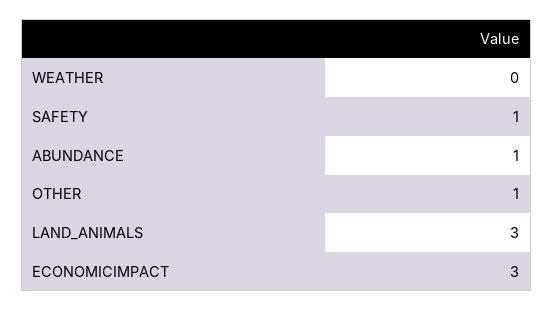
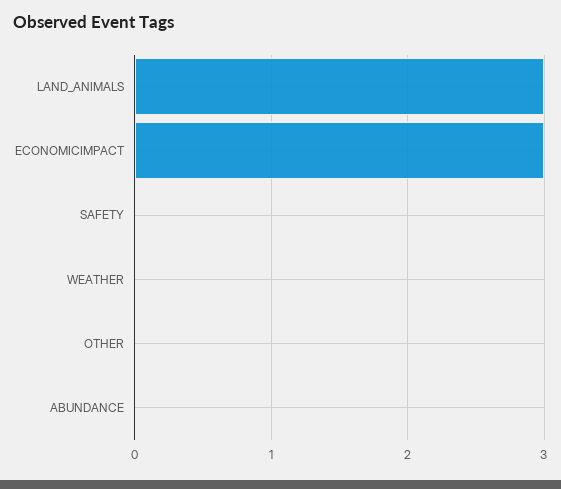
  {
    "WEATHER": 0,
-   "SAFETY": 1,
+   "SAFETY": 0,
-   "ABUNDANCE": 1,
+   "ABUNDANCE": 0,
-   "OTHER": 1,
+   "OTHER": 0,
    "LAND_ANIMALS": 3,
    "ECONOMICIMPACT": 3
  }

